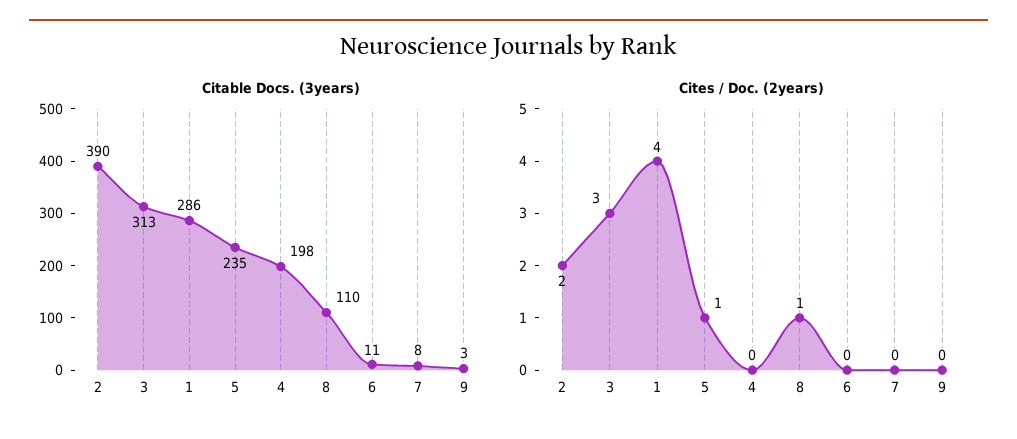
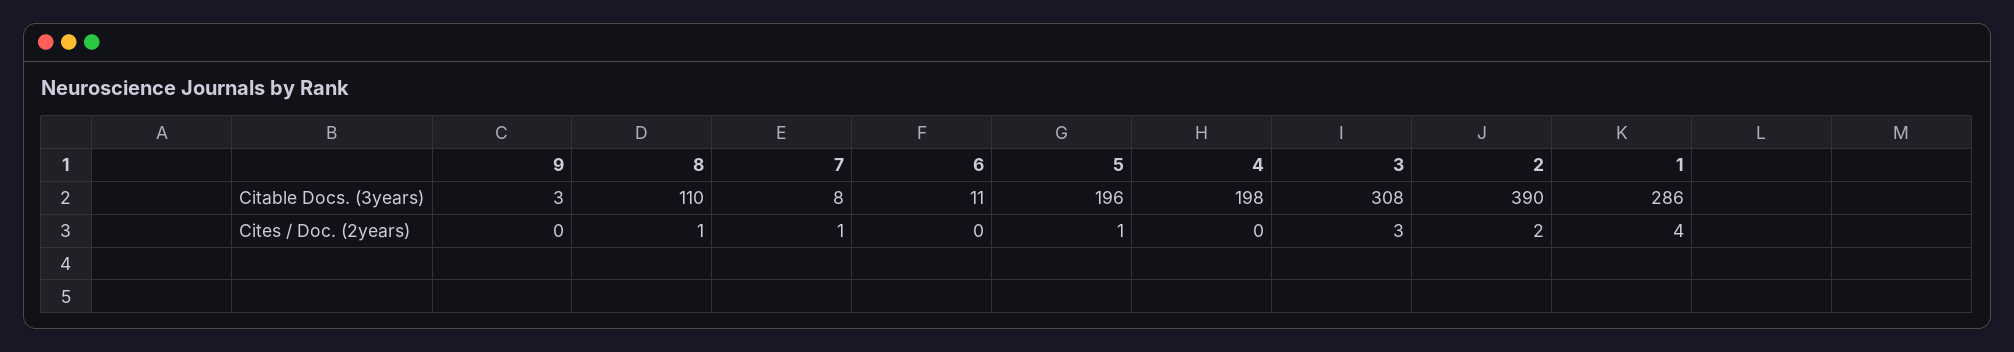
  {
    "Citable Docs. (3years)": {
      "2": 390,
-     "3": 313,
+     "3": 308,
      "1": 286,
-     "5": 235,
+     "5": 196,
      "4": 198,
      "8": 110,
      "6": 11,
      "7": 8,
      "9": 3
    },
    "Cites / Doc. (2years)": {
      "2": 2,
      "3": 3,
      "1": 4,
      "5": 1,
      "4": 0,
      "8": 1,
      "6": 0,
-     "7": 0,
+     "7": 1,
      "9": 0
    }
  }

